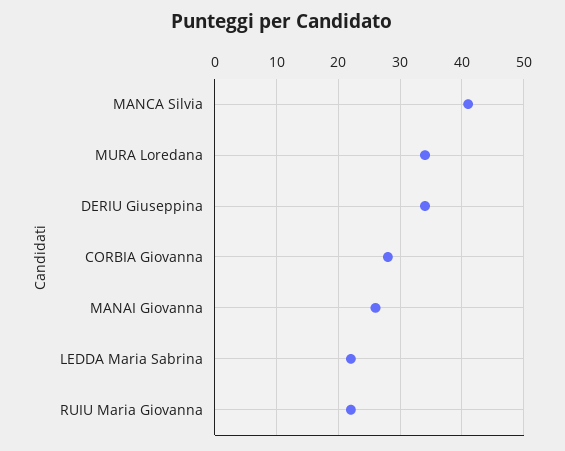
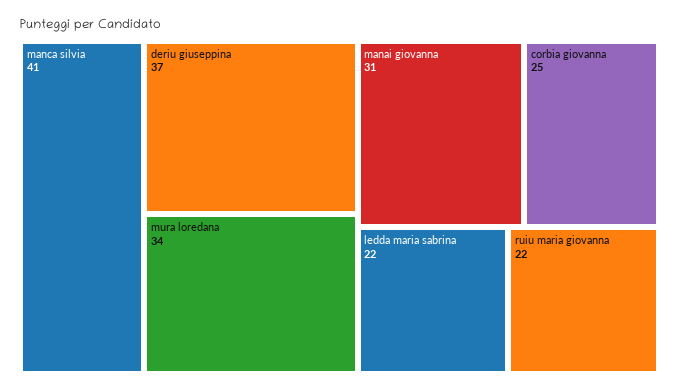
  {
    "MANCA Silvia": 41,
    "MURA Loredana": 34,
-   "DERIU Giuseppina": 34,
+   "DERIU Giuseppina": 37,
-   "CORBIA Giovanna": 28,
+   "CORBIA Giovanna": 25,
-   "MANAI Giovanna": 26,
+   "MANAI Giovanna": 31,
    "LEDDA Maria Sabrina": 22,
    "RUIU Maria Giovanna": 22
  }

